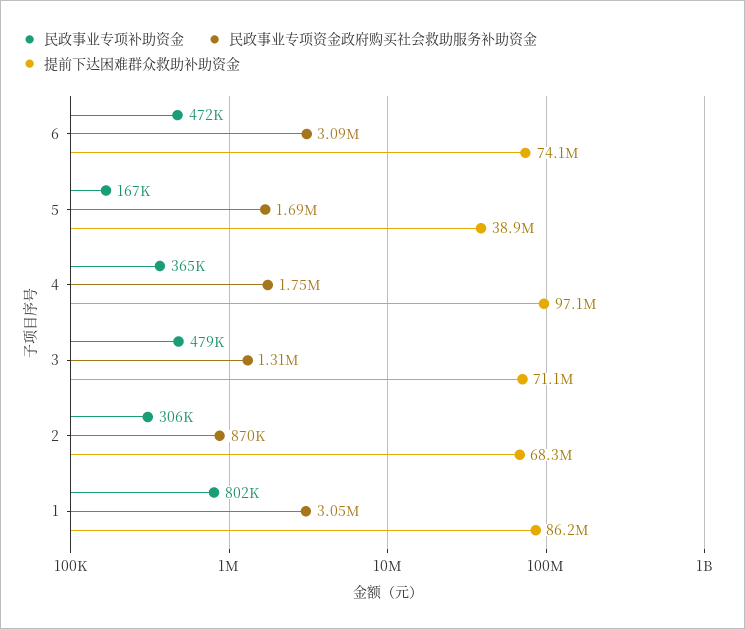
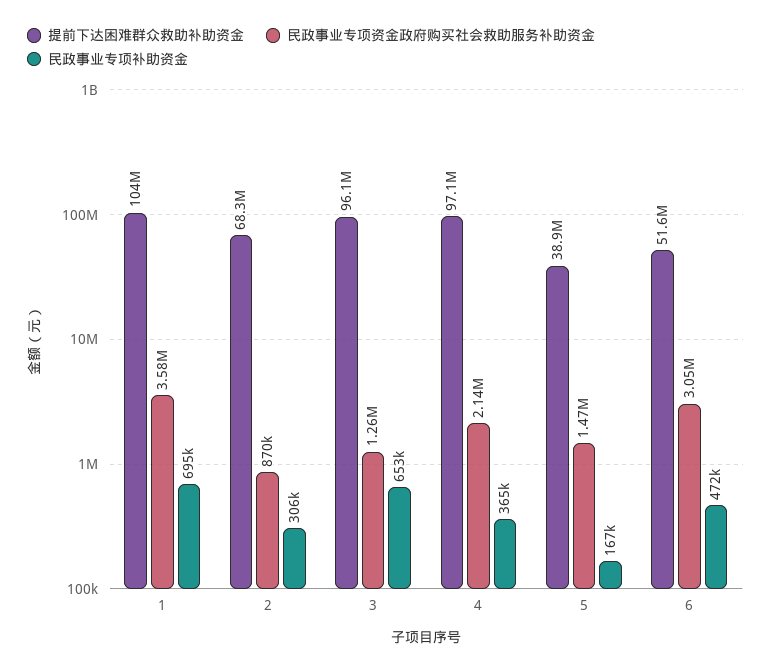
  {
    "民政事业专项补助资金": {
      "6": 472000,
      "5": 167000,
      "4": 365000,
-     "3": 479000,
+     "3": 653000,
      "2": 306000,
-     "1": 802000
+     "1": 695000
    },
    "民政事业专项资金政府购买社会救助服务补助资金": {
-     "6": 3090000,
+     "6": 3050000,
-     "5": 1690000,
+     "5": 1470000,
-     "4": 1750000,
+     "4": 2140000,
-     "3": 1310000,
+     "3": 1260000,
      "2": 870000,
-     "1": 3050000
+     "1": 3580000
    },
    "提前下达困难群众救助补助资金": {
-     "6": 74100000,
+     "6": 51600000,
      "5": 38900000,
      "4": 97100000,
-     "3": 71100000,
+     "3": 96100000,
      "2": 68300000,
-     "1": 86200000
+     "1": 104000000
    }
  }

